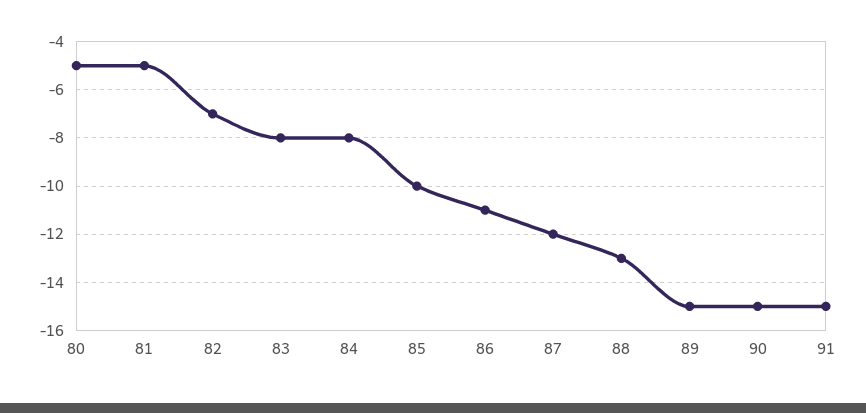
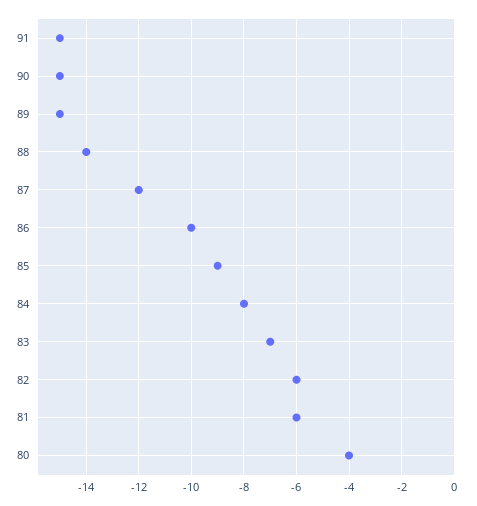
  {
-   "80": -5,
+   "80": -4,
-   "81": -5,
+   "81": -6,
-   "82": -7,
+   "82": -6,
-   "83": -8,
+   "83": -7,
    "84": -8,
-   "85": -10,
+   "85": -9,
-   "86": -11,
+   "86": -10,
    "87": -12,
-   "88": -13,
+   "88": -14,
    "89": -15,
    "90": -15,
    "91": -15
  }

